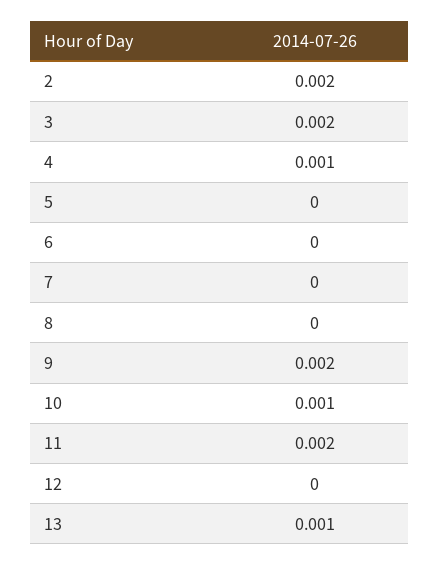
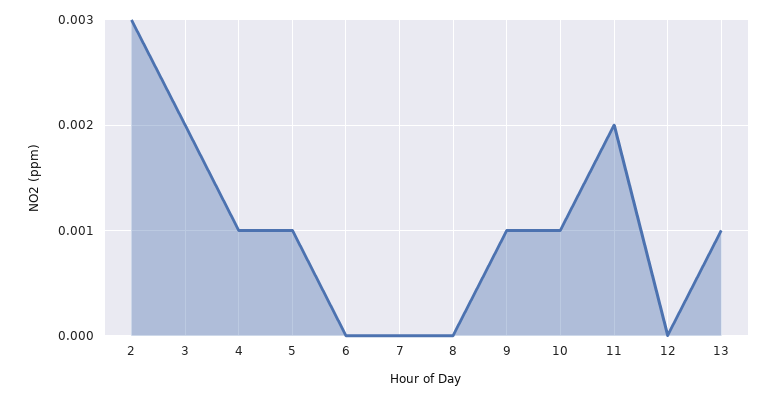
  {
-   "2": 0.002,
+   "2": 0.003,
    "3": 0.002,
    "4": 0.001,
-   "5": 0,
+   "5": 0.001,
    "6": 0,
    "7": 0,
    "8": 0,
-   "9": 0.002,
+   "9": 0.001,
    "10": 0.001,
    "11": 0.002,
    "12": 0,
    "13": 0.001
  }

